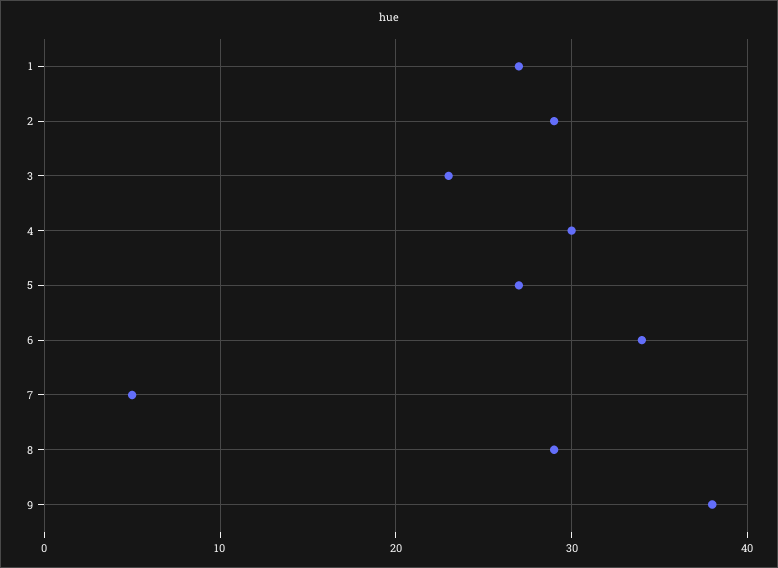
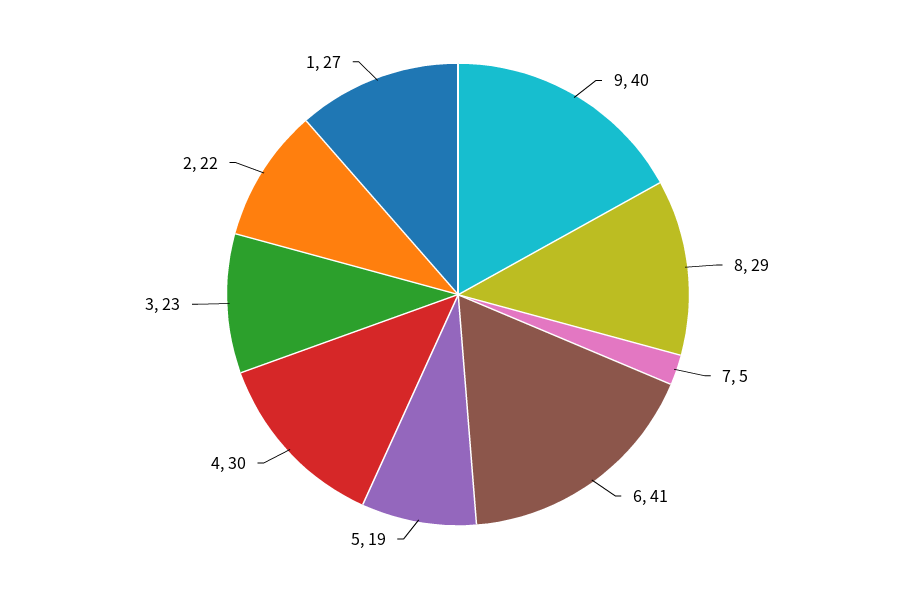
  {
    "1": 27,
-   "2": 29,
+   "2": 22,
    "3": 23,
    "4": 30,
-   "5": 27,
+   "5": 19,
-   "6": 34,
+   "6": 41,
    "7": 5,
    "8": 29,
-   "9": 38
+   "9": 40
  }

